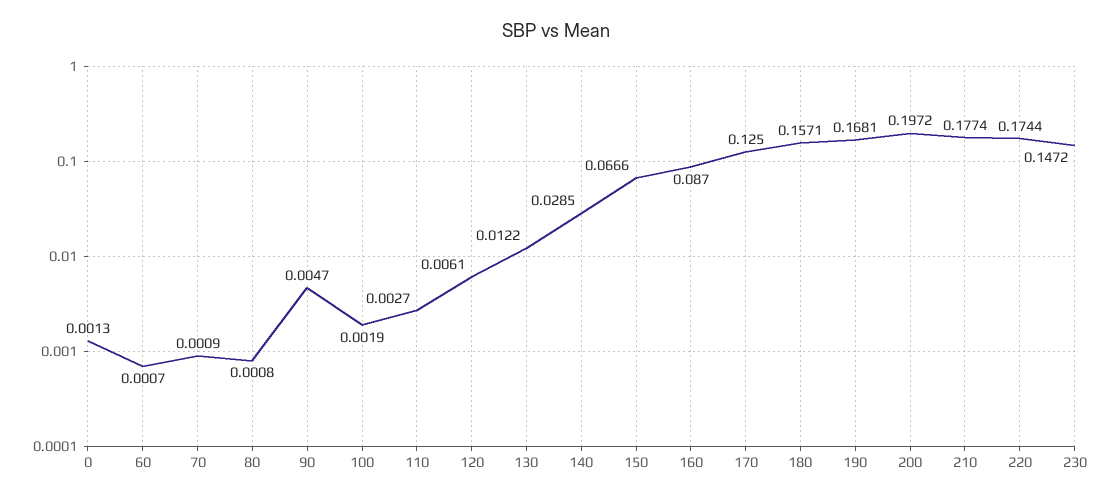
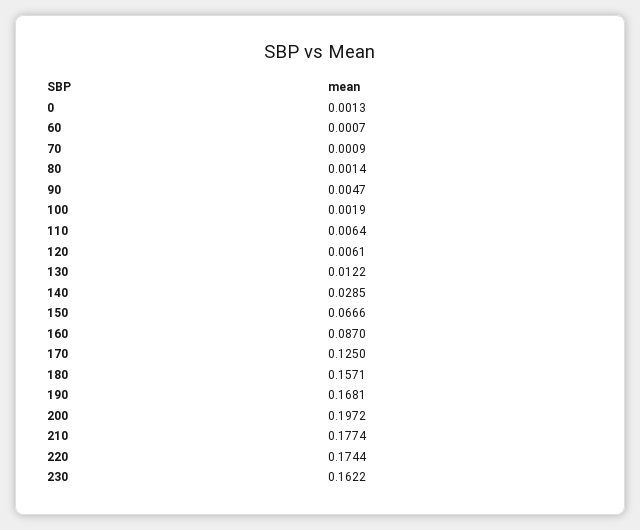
  {
    "0": 0.0013,
    "60": 0.0007,
    "70": 0.0009,
-   "80": 0.0008,
+   "80": 0.0014,
    "90": 0.0047,
    "100": 0.0019,
-   "110": 0.0027,
+   "110": 0.0064,
    "120": 0.0061,
    "130": 0.0122,
    "140": 0.0285,
    "150": 0.0666,
    "160": 0.087,
    "170": 0.125,
    "180": 0.1571,
    "190": 0.1681,
    "200": 0.1972,
    "210": 0.1774,
    "220": 0.1744,
-   "230": 0.1472
+   "230": 0.1622
  }

